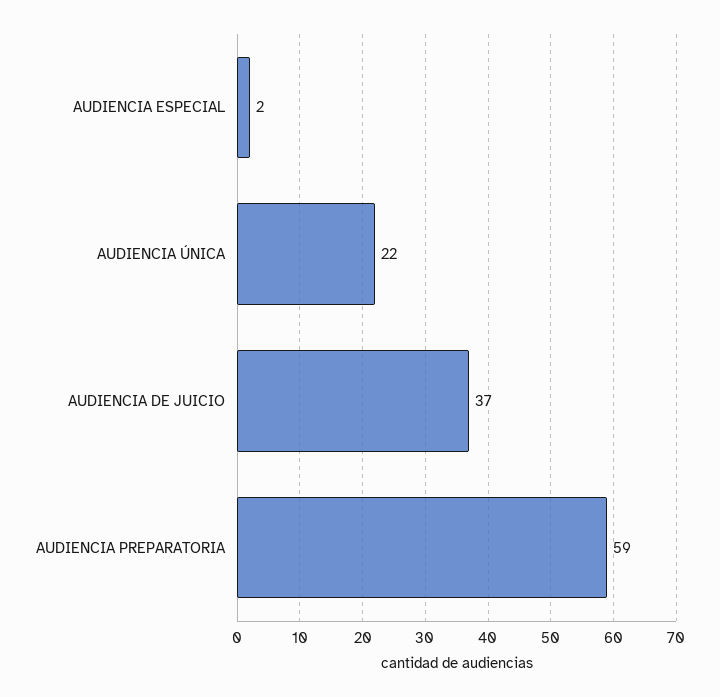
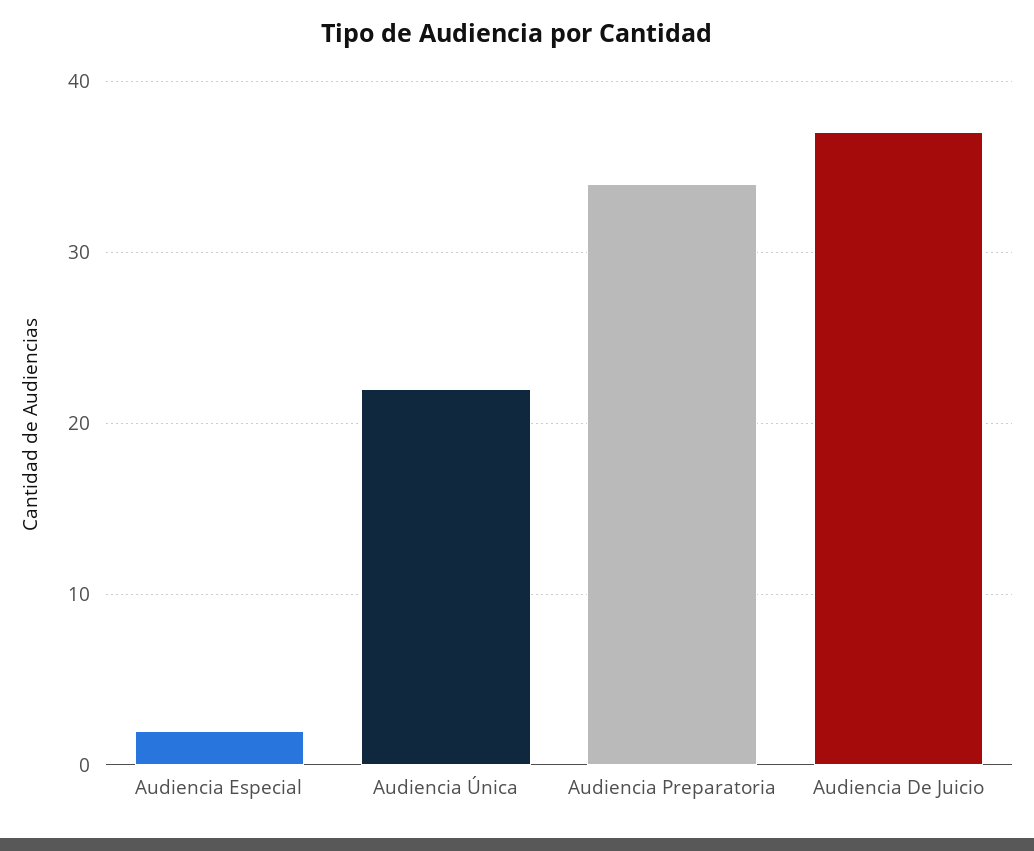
  {
    "AUDIENCIA ESPECIAL": 2,
    "AUDIENCIA ÚNICA": 22,
    "AUDIENCIA DE JUICIO": 37,
-   "AUDIENCIA PREPARATORIA": 59
+   "AUDIENCIA PREPARATORIA": 34
  }

